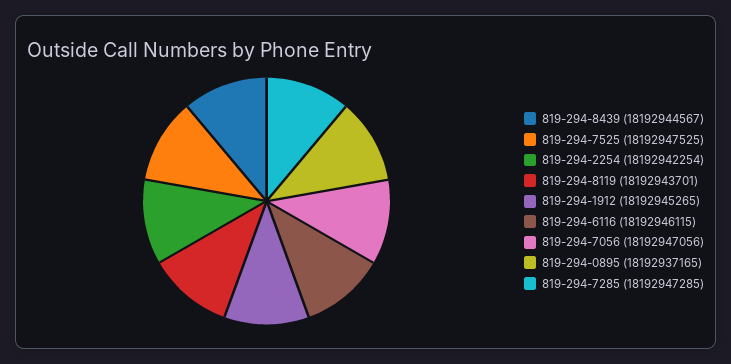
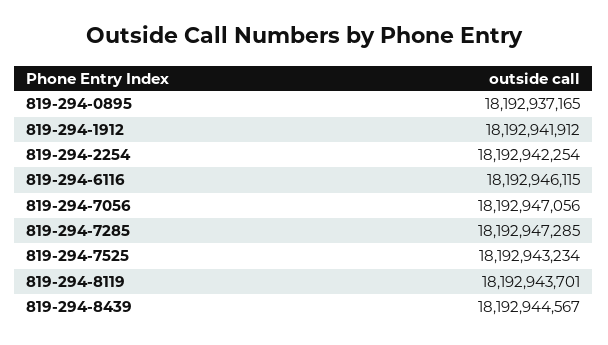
  {
    "819-294-8439": 18192944567,
-   "819-294-7525": 18192947525,
+   "819-294-7525": 18192943234,
    "819-294-2254": 18192942254,
    "819-294-8119": 18192943701,
-   "819-294-1912": 18192945265,
+   "819-294-1912": 18192941912,
    "819-294-6116": 18192946115,
    "819-294-7056": 18192947056,
    "819-294-0895": 18192937165,
    "819-294-7285": 18192947285
  }

